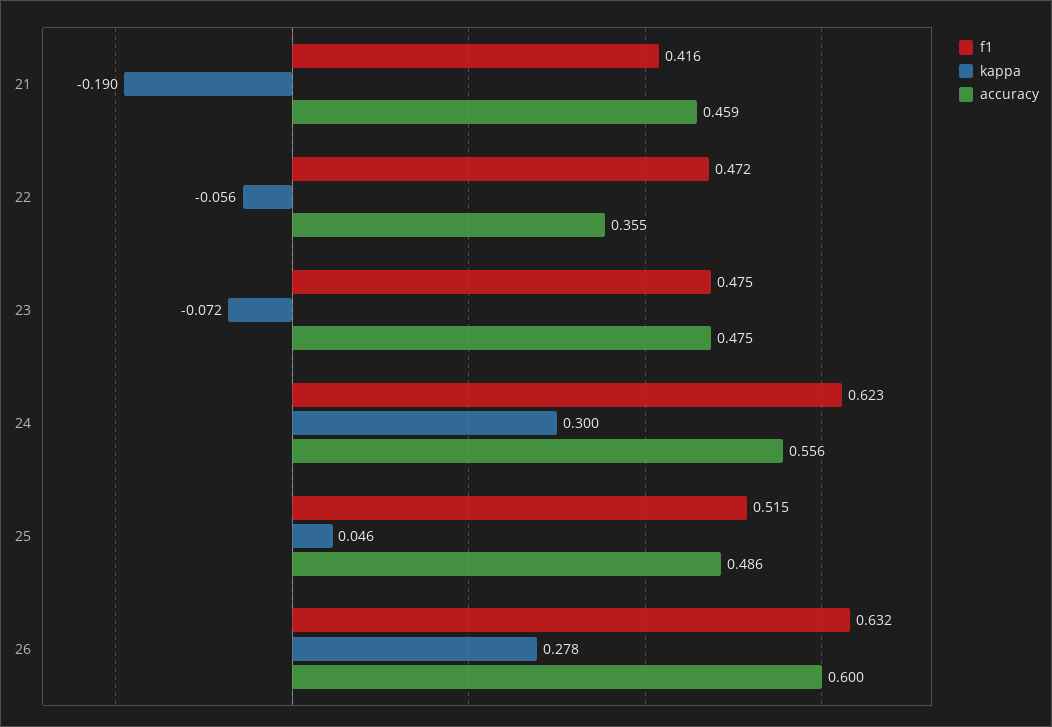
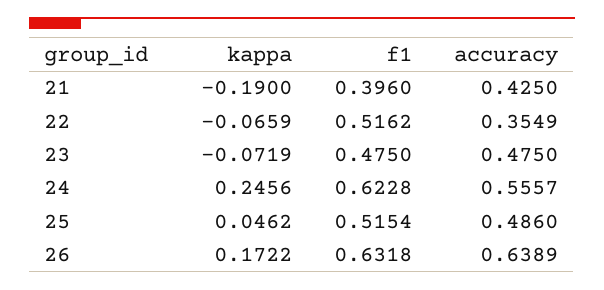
  {
    "f1": {
-     "21": 0.416,
+     "21": 0.396,
-     "22": 0.472,
+     "22": 0.5162,
      "23": 0.475,
      "24": 0.6228,
      "25": 0.5154,
      "26": 0.6318
    },
    "kappa": {
      "21": -0.19,
-     "22": -0.056,
+     "22": -0.0659,
      "23": -0.0719,
-     "24": 0.3,
+     "24": 0.2456,
      "25": 0.0462,
-     "26": 0.278
+     "26": 0.1722
    },
    "accuracy": {
-     "21": 0.459,
+     "21": 0.425,
      "22": 0.3549,
      "23": 0.475,
      "24": 0.5557,
      "25": 0.486,
-     "26": 0.6
+     "26": 0.6389
    }
  }

